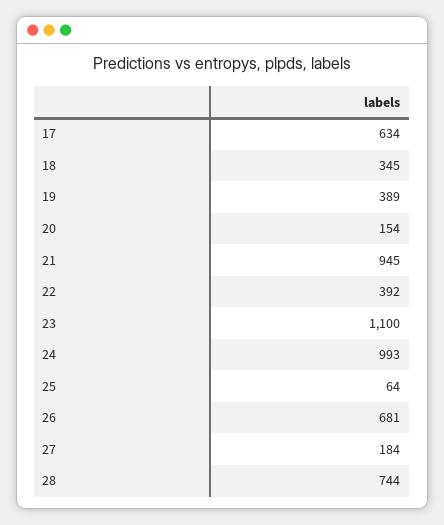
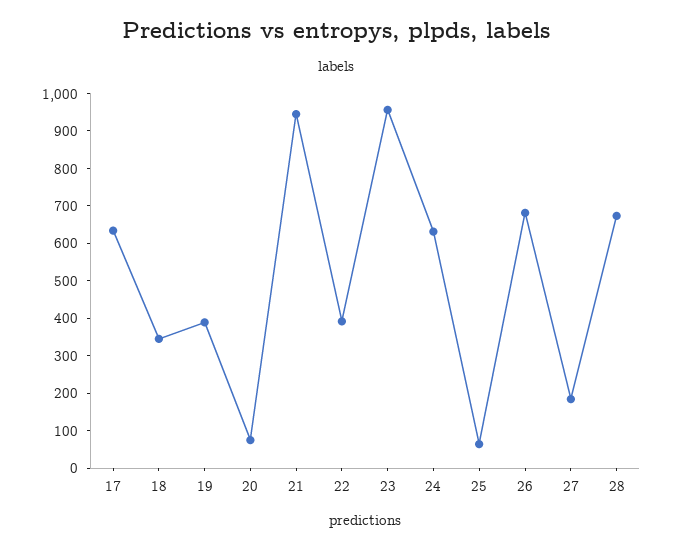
  {
    "17": 634,
    "18": 345,
    "19": 389,
-   "20": 154,
+   "20": 75,
    "21": 945,
    "22": 392,
-   "23": 1100,
+   "23": 950,
-   "24": 993,
+   "24": 625,
    "25": 64,
    "26": 681,
    "27": 184,
-   "28": 744
+   "28": 675
  }

